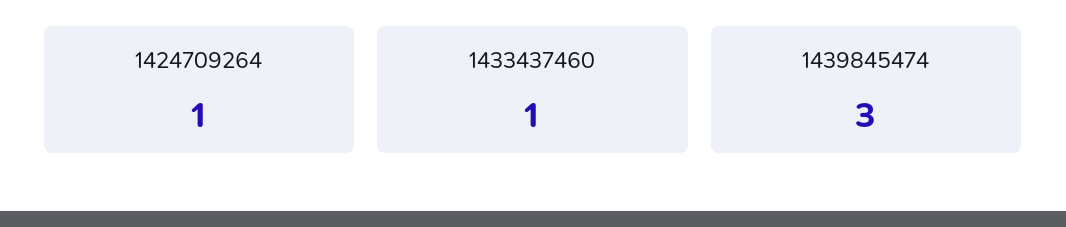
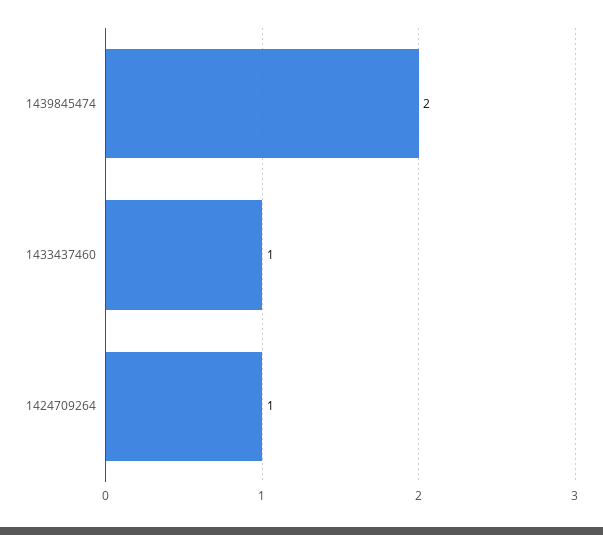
  {
    "1424709264": 1,
    "1433437460": 1,
-   "1439845474": 3
+   "1439845474": 2
  }

